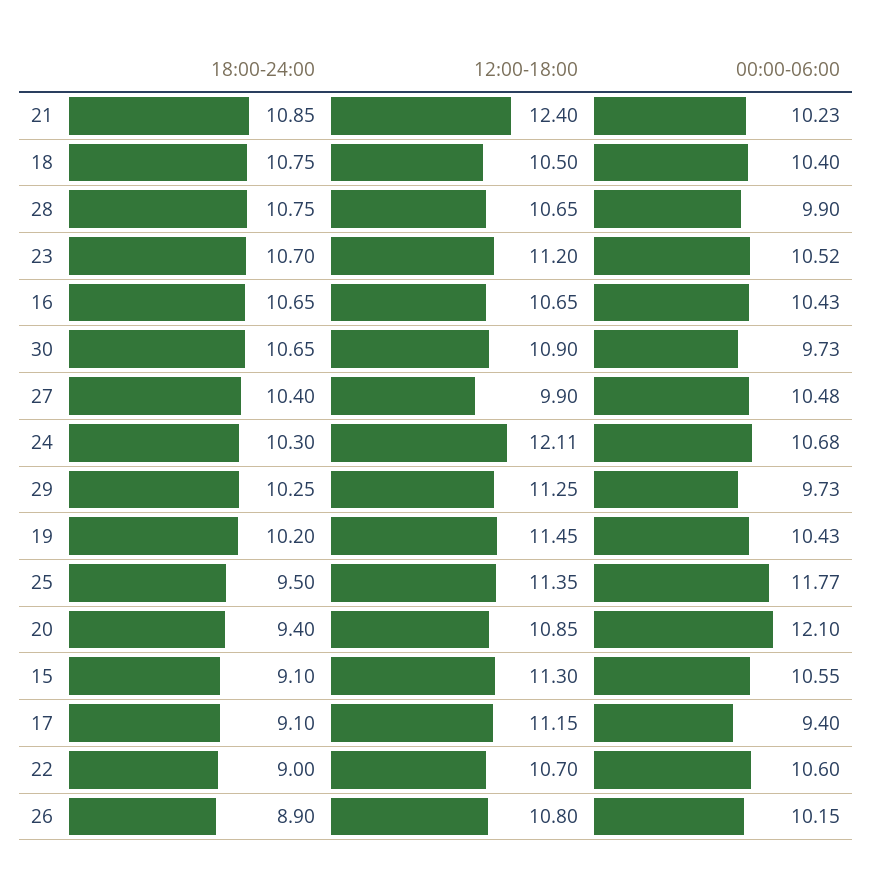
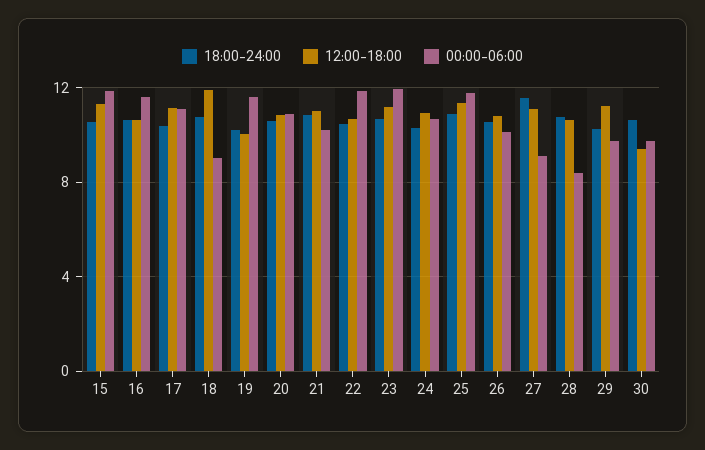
  {
    "18:00-24:00": {
      "21": 10.85,
      "18": 10.75,
      "28": 10.75,
      "23": 10.7,
      "16": 10.65,
      "30": 10.65,
-     "27": 10.4,
+     "27": 11.5,
      "24": 10.3,
      "29": 10.25,
      "19": 10.2,
-     "25": 9.5,
+     "25": 11,
-     "20": 9.4,
+     "20": 10.5,
-     "15": 9.1,
+     "15": 10.5,
-     "17": 9.1,
+     "17": 10.5,
-     "22": 9,
+     "22": 10.5,
-     "26": 8.9
+     "26": 10.5
    },
    "12:00-18:00": {
-     "21": 12.4,
+     "21": 11,
-     "18": 10.5,
+     "18": 12,
      "28": 10.65,
      "23": 11.2,
      "16": 10.65,
-     "30": 10.9,
+     "30": 9.5,
-     "27": 9.9,
+     "27": 11,
-     "24": 12.11,
+     "24": 11,
      "29": 11.25,
-     "19": 11.45,
+     "19": 10,
      "25": 11.35,
      "20": 10.85,
      "15": 11.3,
      "17": 11.15,
      "22": 10.7,
      "26": 10.8
    },
    "00:00-06:00": {
      "21": 10.23,
-     "18": 10.4,
+     "18": 9,
-     "28": 9.9,
+     "28": 8.5,
-     "23": 10.52,
+     "23": 12,
-     "16": 10.43,
+     "16": 11.5,
      "30": 9.73,
-     "27": 10.48,
+     "27": 9,
      "24": 10.68,
      "29": 9.73,
-     "19": 10.43,
+     "19": 11.5,
      "25": 11.77,
-     "20": 12.1,
+     "20": 11,
-     "15": 10.55,
+     "15": 12,
-     "17": 9.4,
+     "17": 11,
-     "22": 10.6,
+     "22": 12,
      "26": 10.15
    }
  }

